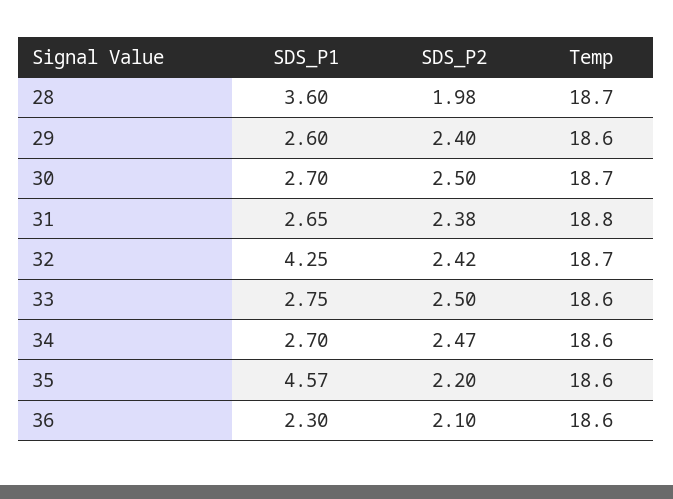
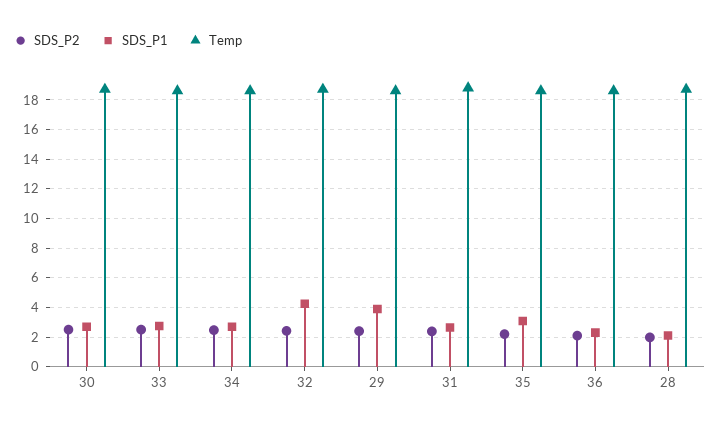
  {
    "SDS_P1": {
-     "28": 3.6,
+     "28": 2,
-     "29": 2.6,
+     "29": 4,
      "30": 2.7,
      "31": 2.65,
      "32": 4.25,
      "33": 2.75,
      "34": 2.7,
-     "35": 4.57,
+     "35": 3,
      "36": 2.3
    },
    "SDS_P2": {
      "28": 1.98,
      "29": 2.4,
      "30": 2.5,
      "31": 2.38,
      "32": 2.42,
      "33": 2.5,
      "34": 2.47,
      "35": 2.2,
      "36": 2.1
    },
    "Temp": {
      "28": 18.7,
      "29": 18.6,
      "30": 18.7,
      "31": 18.8,
      "32": 18.7,
      "33": 18.6,
      "34": 18.6,
      "35": 18.6,
      "36": 18.6
    }
  }

